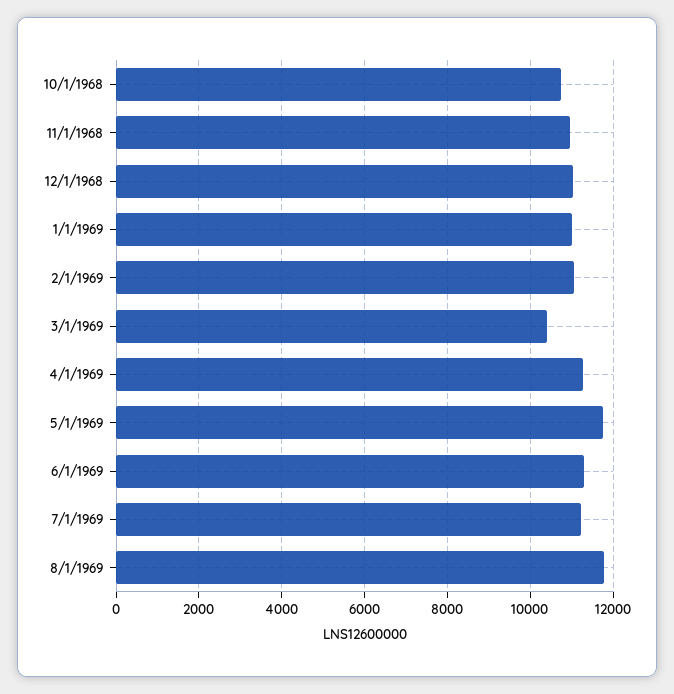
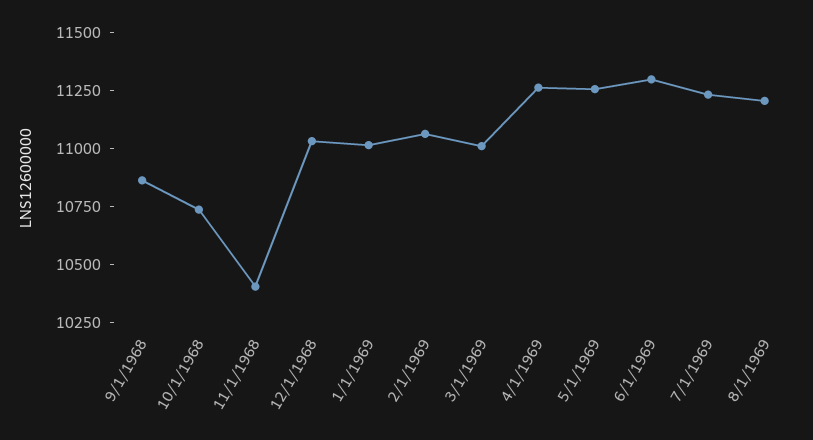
  {
    "10/1/1968": 10750,
-   "11/1/1968": 11000,
+   "11/1/1968": 10400,
    "12/1/1968": 11050,
    "1/1/1969": 11000,
    "2/1/1969": 11050,
-   "3/1/1969": 10400,
+   "3/1/1969": 11000,
    "4/1/1969": 11250,
-   "5/1/1969": 11800,
+   "5/1/1969": 11250,
    "6/1/1969": 11300,
    "7/1/1969": 11250,
-   "8/1/1969": 11800
+   "8/1/1969": 11200,
+   "9/1/1968": 10850
  }

